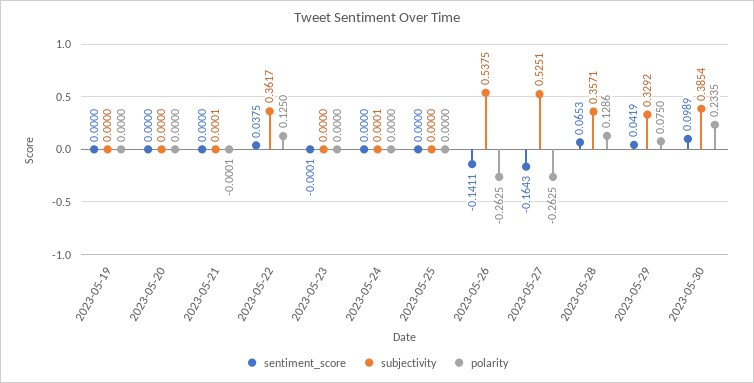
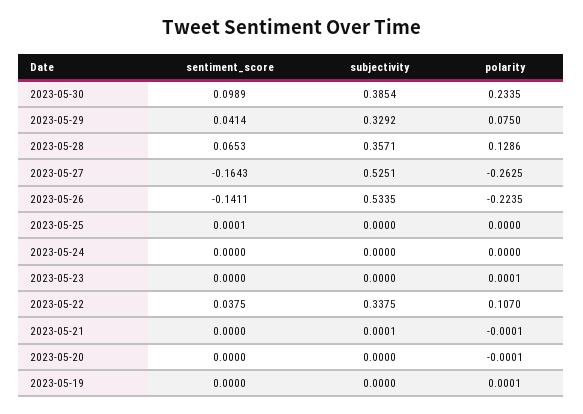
  {
    "sentiment_score": {
      "2023-05-19": 0,
      "2023-05-20": 0,
      "2023-05-21": 0,
      "2023-05-22": 0.0375,
-     "2023-05-23": -0.0001,
+     "2023-05-23": 0,
      "2023-05-24": 0,
-     "2023-05-25": 0,
+     "2023-05-25": 0.0001,
      "2023-05-26": -0.1411,
      "2023-05-27": -0.1643,
      "2023-05-28": 0.0653,
-     "2023-05-29": 0.0419,
+     "2023-05-29": 0.0414,
      "2023-05-30": 0.0989
    },
    "subjectivity": {
      "2023-05-19": 0,
      "2023-05-20": 0,
      "2023-05-21": 0.0001,
-     "2023-05-22": 0.3617,
+     "2023-05-22": 0.3375,
      "2023-05-23": 0,
-     "2023-05-24": 0.0001,
+     "2023-05-24": 0,
      "2023-05-25": 0,
-     "2023-05-26": 0.5375,
+     "2023-05-26": 0.5335,
      "2023-05-27": 0.5251,
      "2023-05-28": 0.3571,
      "2023-05-29": 0.3292,
      "2023-05-30": 0.3854
    },
    "polarity": {
-     "2023-05-19": 0,
+     "2023-05-19": 0.0001,
-     "2023-05-20": 0,
+     "2023-05-20": -0.0001,
      "2023-05-21": -0.0001,
-     "2023-05-22": 0.125,
+     "2023-05-22": 0.107,
-     "2023-05-23": 0,
+     "2023-05-23": 0.0001,
      "2023-05-24": 0,
      "2023-05-25": 0,
-     "2023-05-26": -0.2625,
+     "2023-05-26": -0.2235,
      "2023-05-27": -0.2625,
      "2023-05-28": 0.1286,
      "2023-05-29": 0.075,
      "2023-05-30": 0.2335
    }
  }

